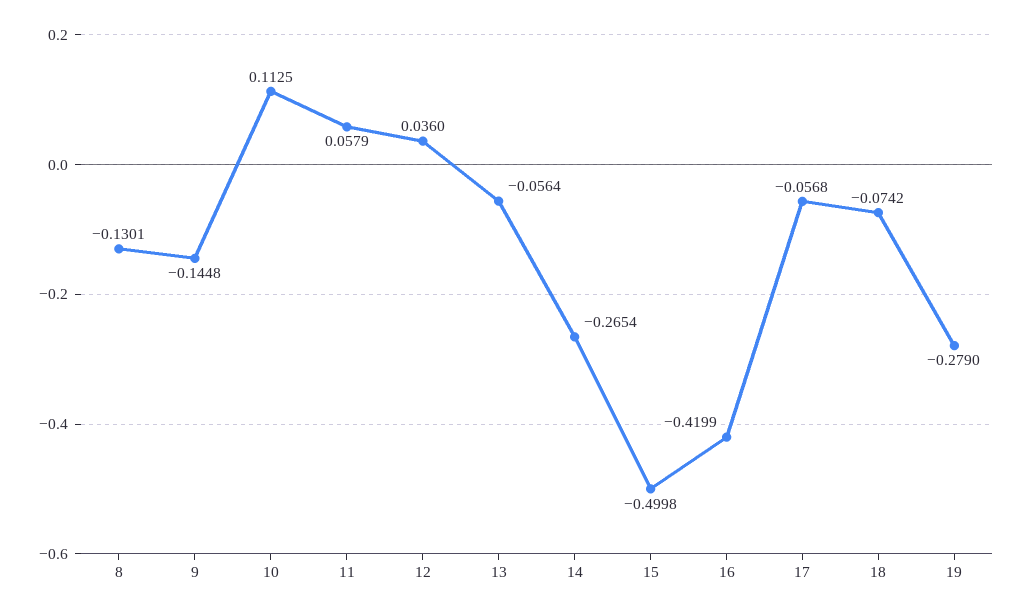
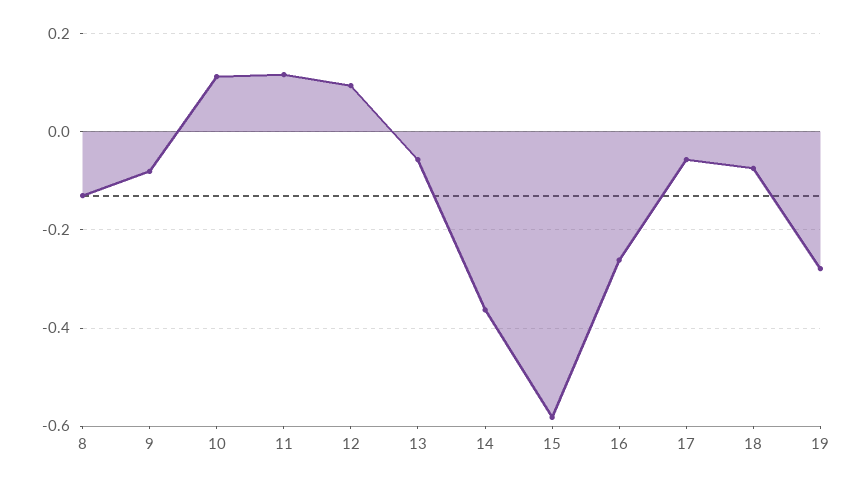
  {
    "8": -0.1301,
-   "9": -0.1448,
+   "9": -0.08,
    "10": 0.1125,
-   "11": 0.0579,
+   "11": 0.12,
-   "12": 0.036,
+   "12": 0.1,
    "13": -0.0564,
-   "14": -0.2654,
+   "14": -0.36,
-   "15": -0.4998,
+   "15": -0.58,
-   "16": -0.4199,
+   "16": -0.26,
    "17": -0.0568,
    "18": -0.0742,
    "19": -0.279
  }

